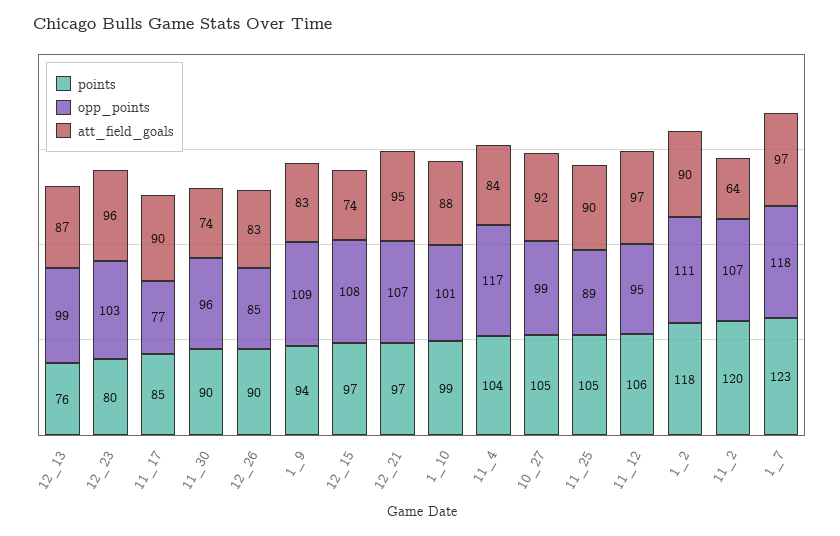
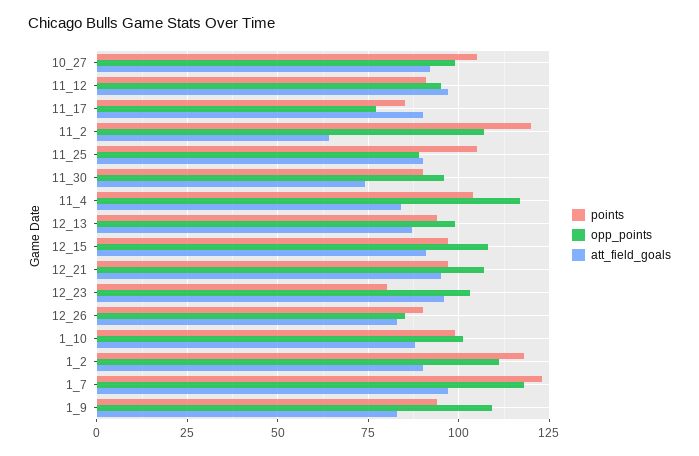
  {
    "points": {
-     "12_13": 76,
+     "12_13": 95,
      "12_23": 80,
      "11_17": 85,
      "11_30": 90,
      "12_26": 90,
      "1_9": 94,
      "12_15": 97,
      "12_21": 97,
      "1_10": 99,
      "11_4": 104,
      "10_27": 105,
      "11_25": 105,
-     "11_12": 106,
+     "11_12": 90,
      "1_2": 118,
      "11_2": 120,
      "1_7": 123
    },
    "opp_points": {
      "12_13": 99,
      "12_23": 103,
      "11_17": 77,
      "11_30": 96,
      "12_26": 85,
      "1_9": 109,
      "12_15": 108,
      "12_21": 107,
      "1_10": 101,
      "11_4": 117,
      "10_27": 99,
      "11_25": 89,
      "11_12": 95,
      "1_2": 111,
      "11_2": 107,
      "1_7": 118
    },
    "att_field_goals": {
      "12_13": 87,
      "12_23": 96,
      "11_17": 90,
      "11_30": 74,
      "12_26": 83,
      "1_9": 83,
-     "12_15": 74,
+     "12_15": 90,
      "12_21": 95,
      "1_10": 88,
      "11_4": 84,
      "10_27": 92,
      "11_25": 90,
      "11_12": 97,
      "1_2": 90,
      "11_2": 64,
      "1_7": 97
    }
  }

